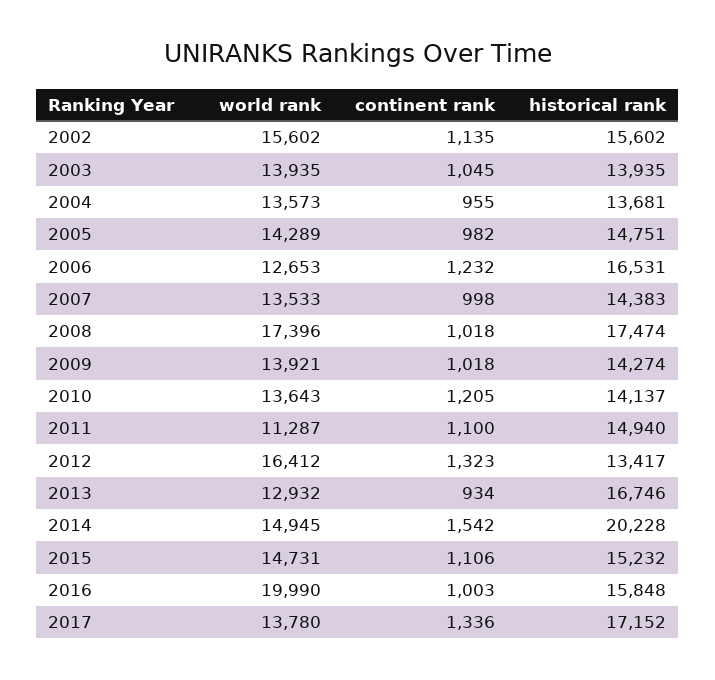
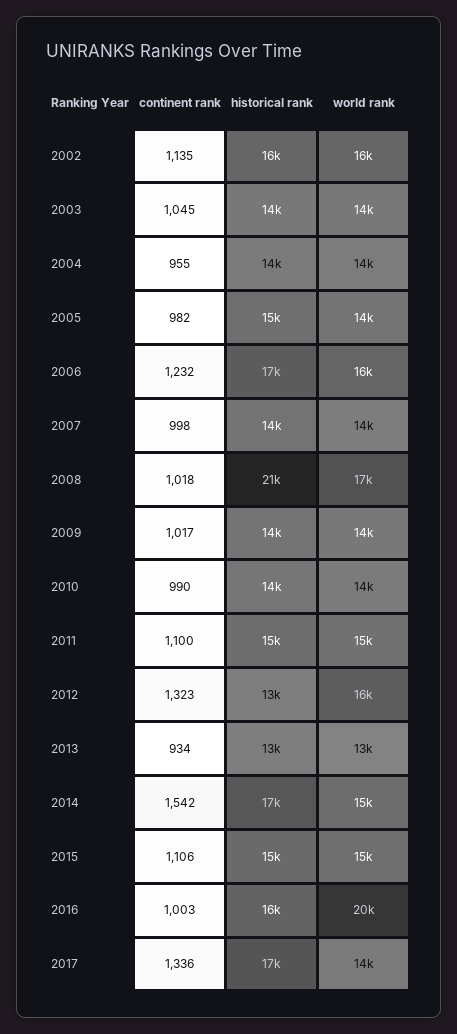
  {
    "world rank": {
      "2002": 15602,
      "2003": 13935,
      "2004": 13573,
      "2005": 14289,
-     "2006": 12653,
+     "2006": 16000,
      "2007": 13533,
      "2008": 17396,
      "2009": 13921,
      "2010": 13643,
-     "2011": 11287,
+     "2011": 15000,
      "2012": 16412,
      "2013": 12932,
      "2014": 14945,
      "2015": 14731,
      "2016": 19990,
      "2017": 13780
    },
    "continent rank": {
      "2002": 1135,
      "2003": 1045,
      "2004": 955,
      "2005": 982,
      "2006": 1232,
      "2007": 998,
      "2008": 1018,
-     "2009": 1018,
+     "2009": 1017,
-     "2010": 1205,
+     "2010": 990,
      "2011": 1100,
      "2012": 1323,
      "2013": 934,
      "2014": 1542,
      "2015": 1106,
      "2016": 1003,
      "2017": 1336
    },
    "historical rank": {
      "2002": 15602,
      "2003": 13935,
      "2004": 13681,
      "2005": 14751,
      "2006": 16531,
      "2007": 14383,
-     "2008": 17474,
+     "2008": 21000,
      "2009": 14274,
      "2010": 14137,
      "2011": 14940,
      "2012": 13417,
-     "2013": 16746,
+     "2013": 13000,
-     "2014": 20228,
+     "2014": 17000,
      "2015": 15232,
      "2016": 15848,
      "2017": 17152
    }
  }

